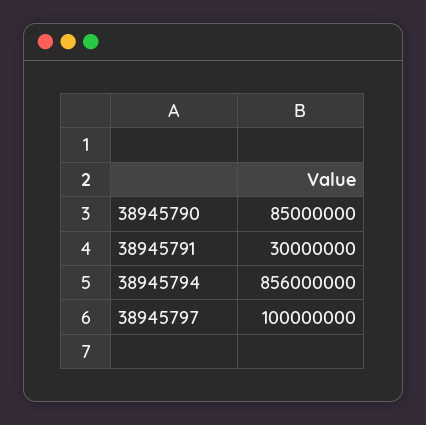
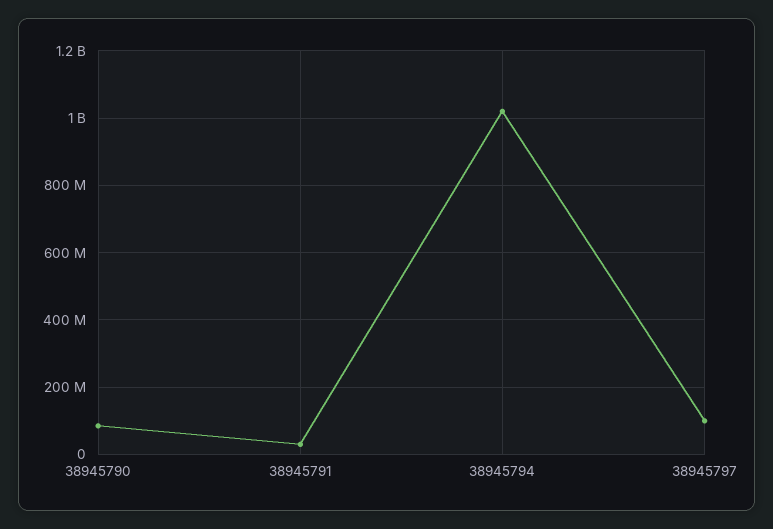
  {
    "38945790": 85000000,
    "38945791": 30000000,
-   "38945794": 856000000,
+   "38945794": 1020000000,
    "38945797": 100000000
  }

